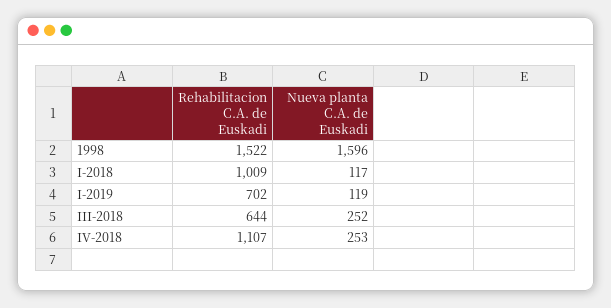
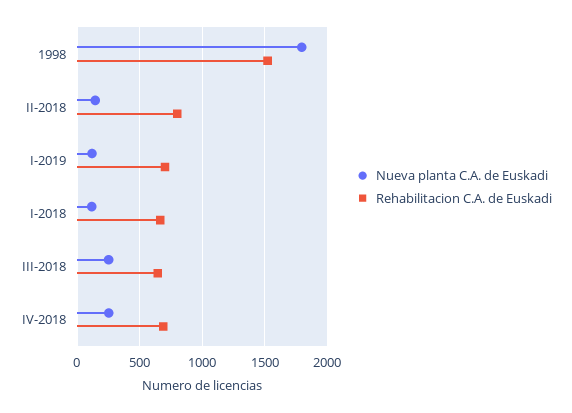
  {
    "Rehabilitacion C.A. de Euskadi": {
      "1998": 1522,
-     "I-2018": 1009,
+     "I-2018": 650,
      "I-2019": 702,
      "III-2018": 644,
-     "IV-2018": 1107
+     "IV-2018": 700,
+     "II-2018": 800
    },
    "Nueva planta C.A. de Euskadi": {
-     "1998": 1596,
+     "1998": 1800,
      "I-2018": 117,
      "I-2019": 119,
      "III-2018": 252,
-     "IV-2018": 253
+     "IV-2018": 253,
+     "II-2018": 150
    }
  }

